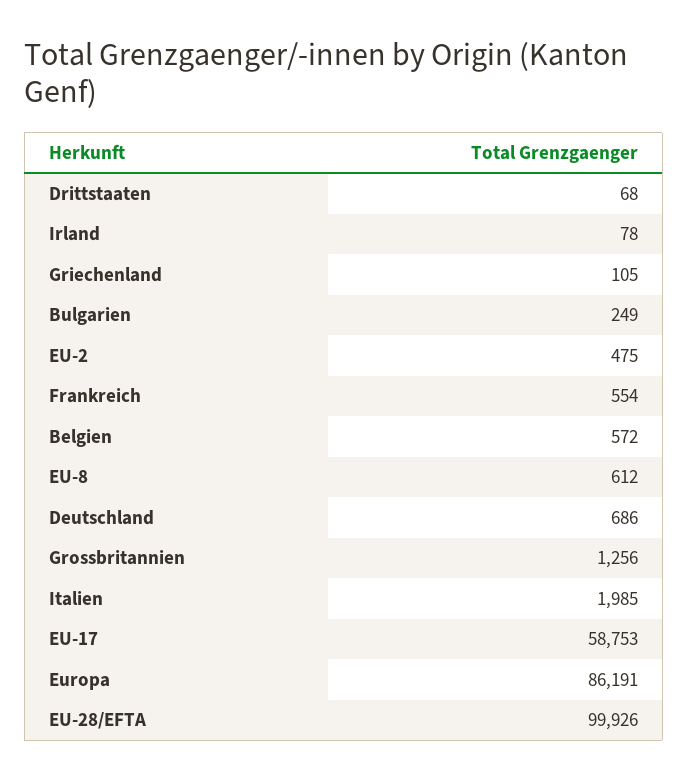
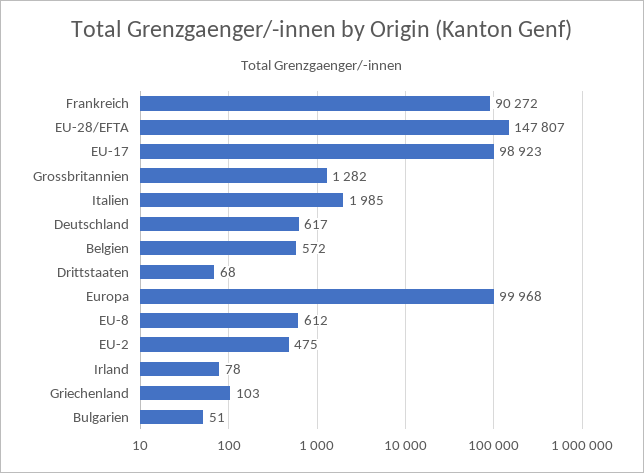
  {
    "Drittstaaten": 68,
    "Irland": 78,
-   "Griechenland": 105,
+   "Griechenland": 103,
-   "Bulgarien": 249,
+   "Bulgarien": 51,
    "EU-2": 475,
-   "Frankreich": 554,
+   "Frankreich": 90272,
    "Belgien": 572,
    "EU-8": 612,
-   "Deutschland": 686,
+   "Deutschland": 617,
-   "Grossbritannien": 1256,
+   "Grossbritannien": 1282,
    "Italien": 1985,
-   "EU-17": 58753,
+   "EU-17": 98923,
-   "Europa": 86191,
+   "Europa": 99968,
-   "EU-28/EFTA": 99926
+   "EU-28/EFTA": 147807
  }

